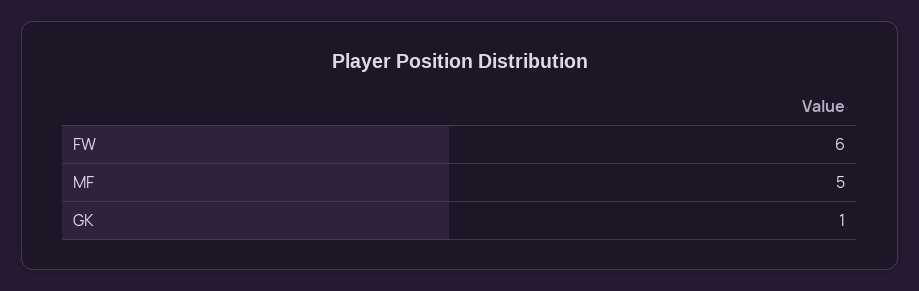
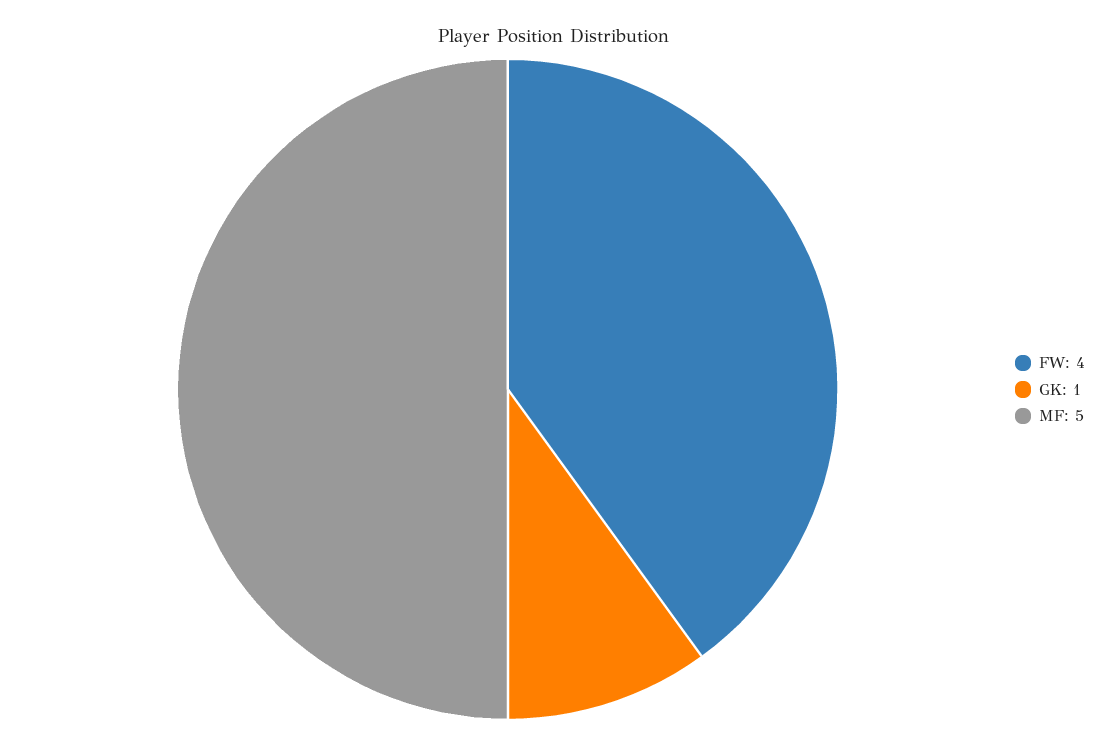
  {
-   "FW": 6,
+   "FW": 4,
    "MF": 5,
    "GK": 1
  }

